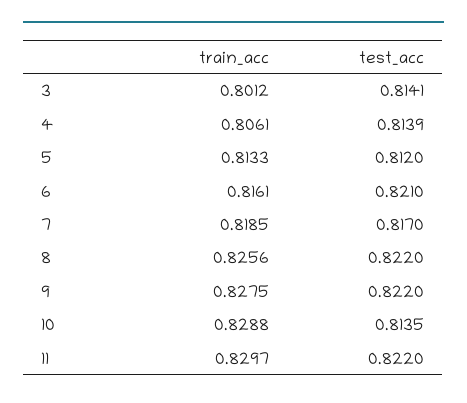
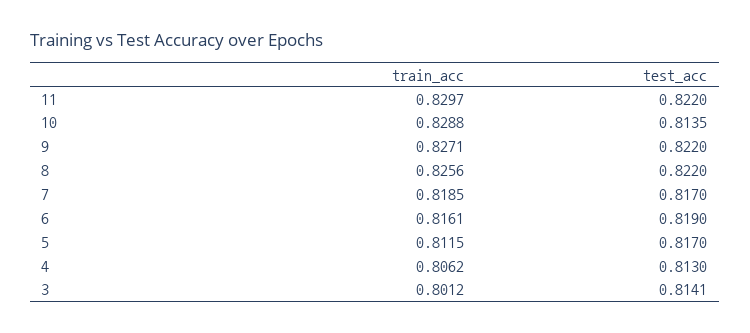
  {
    "train_acc": {
      "3": 0.8012,
-     "4": 0.8061,
+     "4": 0.8062,
-     "5": 0.8133,
+     "5": 0.8115,
      "6": 0.8161,
      "7": 0.8185,
      "8": 0.8256,
-     "9": 0.8275,
+     "9": 0.8271,
      "10": 0.8288,
      "11": 0.8297
    },
    "test_acc": {
      "3": 0.8141,
-     "4": 0.8139,
+     "4": 0.813,
-     "5": 0.812,
+     "5": 0.817,
-     "6": 0.821,
+     "6": 0.819,
      "7": 0.817,
      "8": 0.822,
      "9": 0.822,
      "10": 0.8135,
      "11": 0.822
    }
  }

